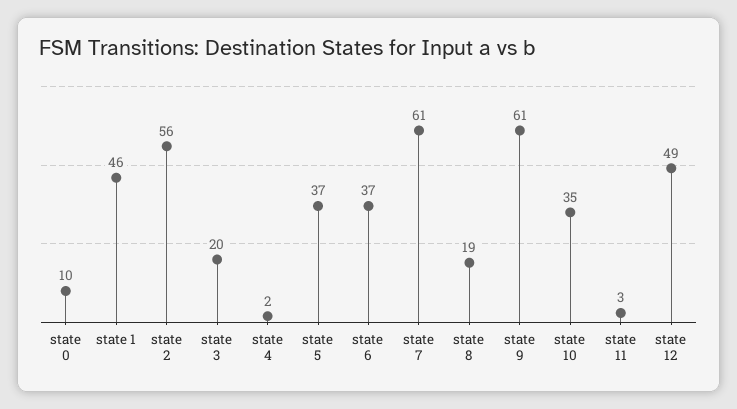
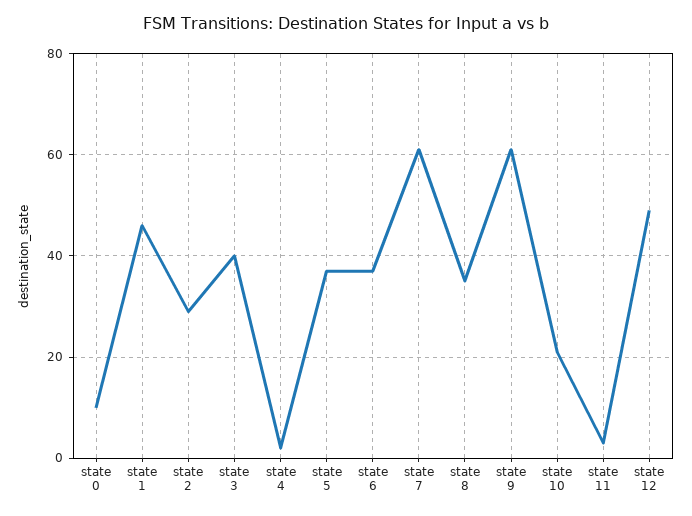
  {
    "state 0": 10,
    "state 1": 46,
-   "state 2": 56,
+   "state 2": 30,
-   "state 3": 20,
+   "state 3": 40,
    "state 4": 2,
    "state 5": 37,
    "state 6": 37,
    "state 7": 61,
-   "state 8": 19,
+   "state 8": 35,
    "state 9": 61,
-   "state 10": 35,
+   "state 10": 20,
    "state 11": 3,
    "state 12": 49
  }

